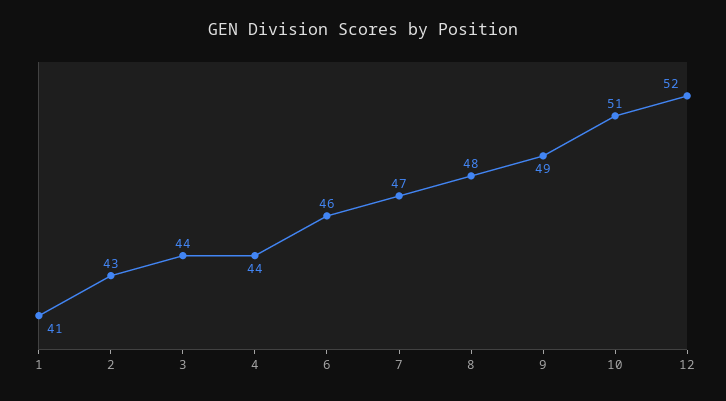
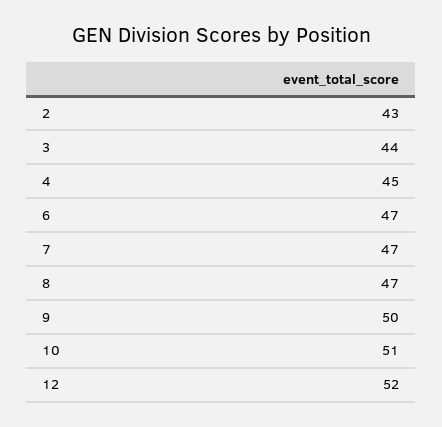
  {
-   "1": 41,
    "2": 43,
    "3": 44,
-   "4": 44,
+   "4": 45,
-   "6": 46,
+   "6": 47,
    "7": 47,
-   "8": 48,
+   "8": 47,
-   "9": 49,
+   "9": 50,
    "10": 51,
    "12": 52
  }

